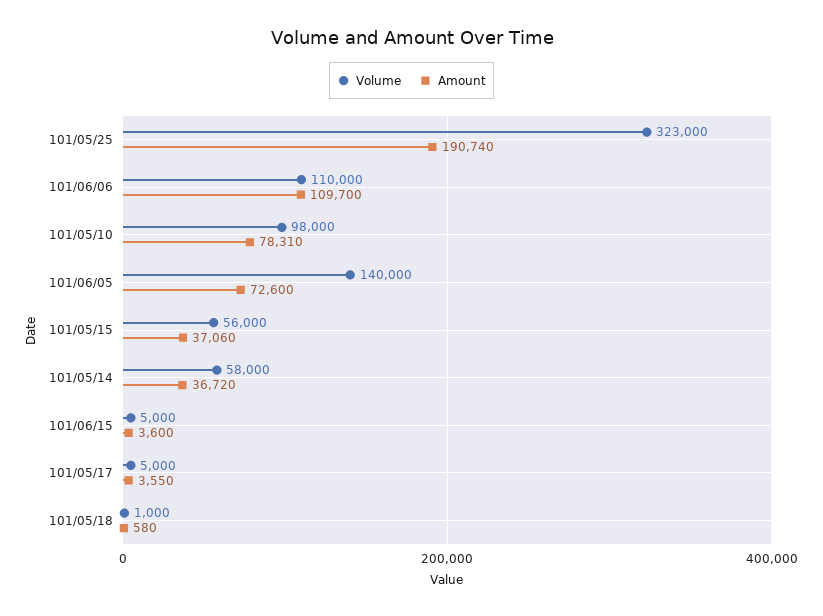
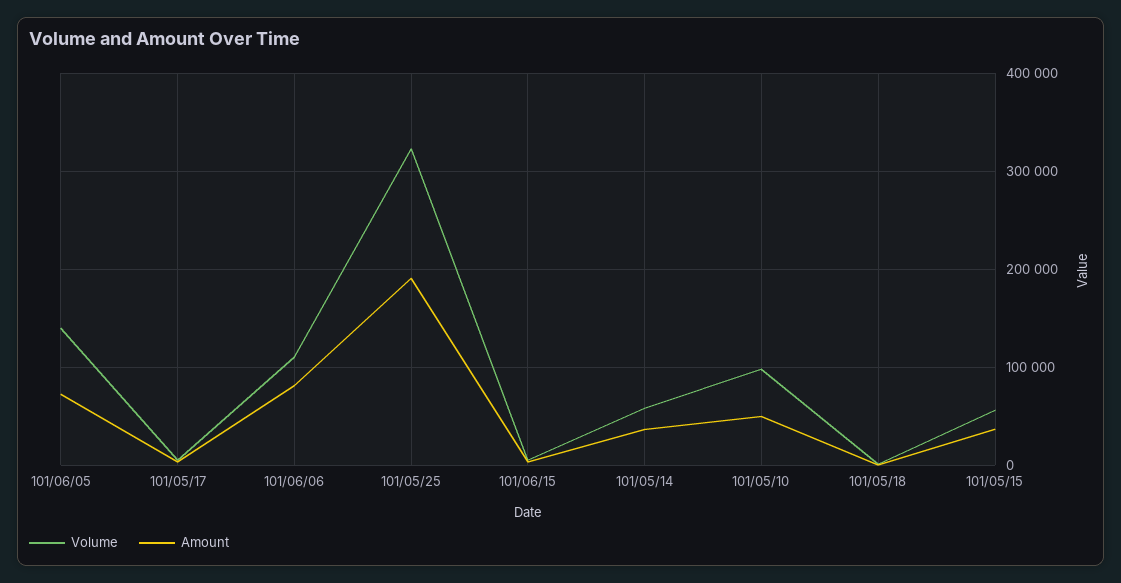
  {
    "Volume": {
      "101/05/25": 323000,
      "101/06/06": 110000,
      "101/05/10": 98000,
      "101/06/05": 140000,
      "101/05/15": 56000,
      "101/05/14": 58000,
      "101/06/15": 5000,
      "101/05/17": 5000,
      "101/05/18": 1000
    },
    "Amount": {
      "101/05/25": 190740,
-     "101/06/06": 109700,
+     "101/06/06": 80000,
-     "101/05/10": 78310,
+     "101/05/10": 50000,
      "101/06/05": 72600,
      "101/05/15": 37060,
      "101/05/14": 36720,
      "101/06/15": 3600,
      "101/05/17": 3550,
      "101/05/18": 580
    }
  }

